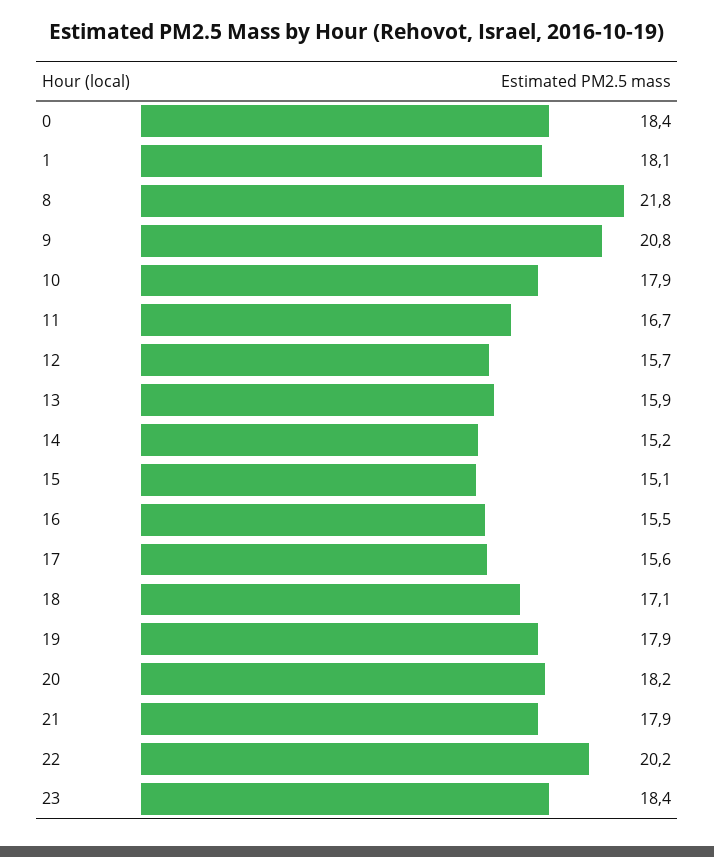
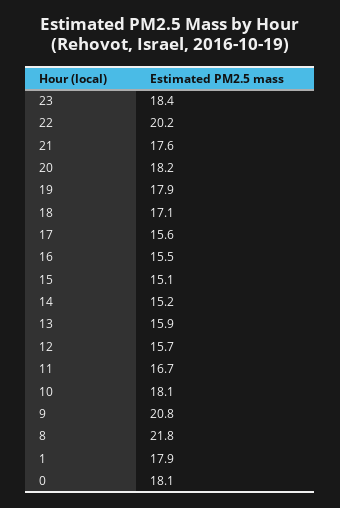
  {
-   "0": 18.4,
+   "0": 18.1,
-   "1": 18.1,
+   "1": 17.9,
    "8": 21.8,
    "9": 20.8,
-   "10": 17.9,
+   "10": 18.1,
    "11": 16.7,
    "12": 15.7,
    "13": 15.9,
    "14": 15.2,
    "15": 15.1,
    "16": 15.5,
    "17": 15.6,
    "18": 17.1,
    "19": 17.9,
    "20": 18.2,
-   "21": 17.9,
+   "21": 17.6,
    "22": 20.2,
    "23": 18.4
  }

